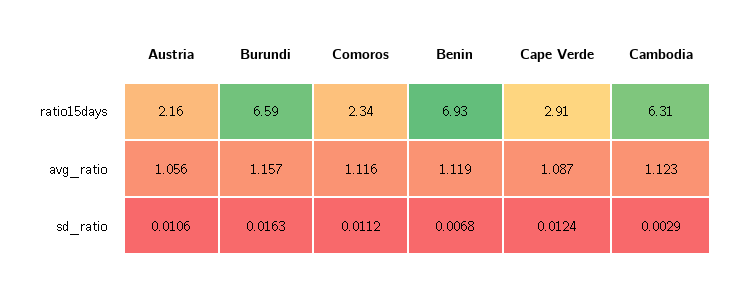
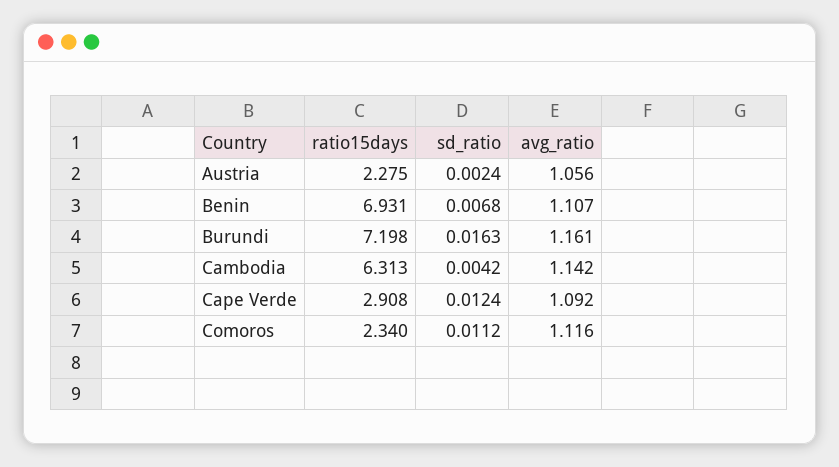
  {
    "Austria": {
-     "ratio15days": 2.16,
+     "ratio15days": 2.275,
      "avg_ratio": 1.056,
-     "sd_ratio": 0.0106
+     "sd_ratio": 0.0024
    },
    "Burundi": {
-     "ratio15days": 6.59,
+     "ratio15days": 7.198,
-     "avg_ratio": 1.157,
+     "avg_ratio": 1.161,
      "sd_ratio": 0.0163
    },
    "Comoros": {
      "ratio15days": 2.34,
      "avg_ratio": 1.116,
      "sd_ratio": 0.0112
    },
    "Benin": {
      "ratio15days": 6.931,
-     "avg_ratio": 1.119,
+     "avg_ratio": 1.107,
      "sd_ratio": 0.0068
    },
    "Cape Verde": {
      "ratio15days": 2.908,
-     "avg_ratio": 1.087,
+     "avg_ratio": 1.092,
      "sd_ratio": 0.0124
    },
    "Cambodia": {
      "ratio15days": 6.313,
-     "avg_ratio": 1.123,
+     "avg_ratio": 1.142,
-     "sd_ratio": 0.0029
+     "sd_ratio": 0.0042
    }
  }

